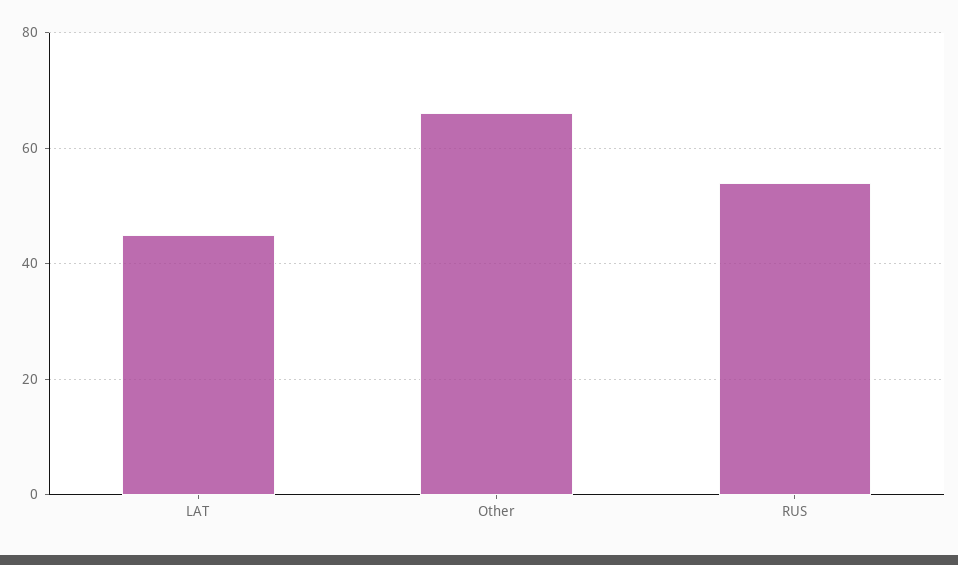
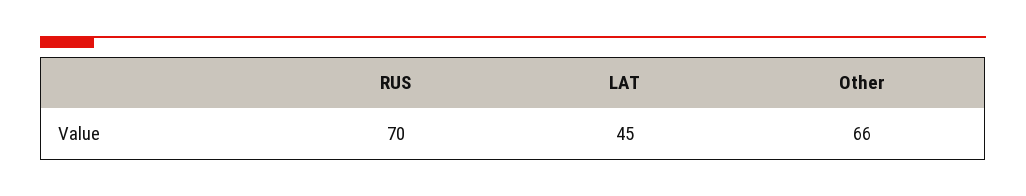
  {
    "LAT": 45,
    "Other": 66,
-   "RUS": 55
+   "RUS": 70
  }

